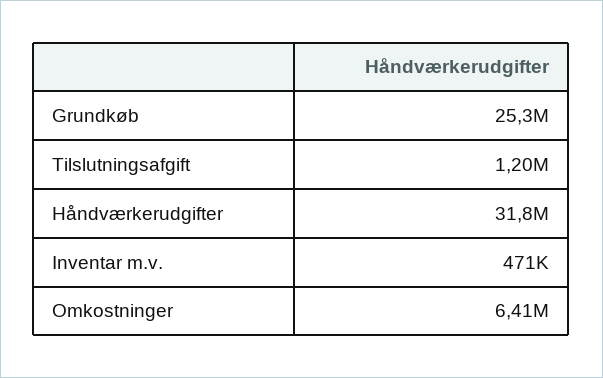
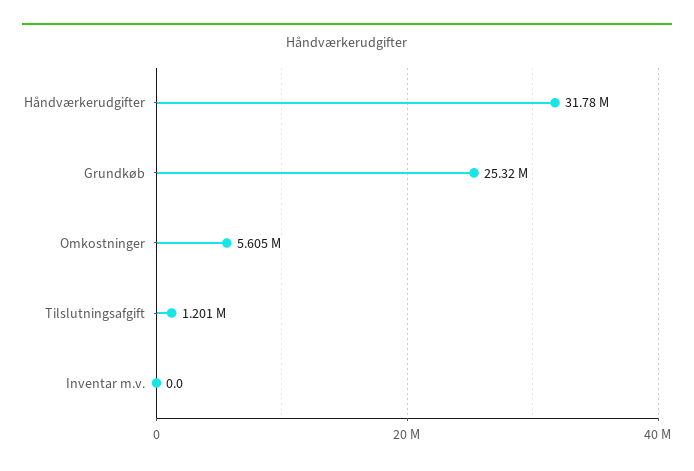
  {
    "Grundkøb": 25320000,
    "Tilslutningsafgift": 1201000,
    "Håndværkerudgifter": 31780000,
-   "Inventar m.v.": 471000,
+   "Inventar m.v.": 0,
-   "Omkostninger": 6410000
+   "Omkostninger": 5605000
  }

